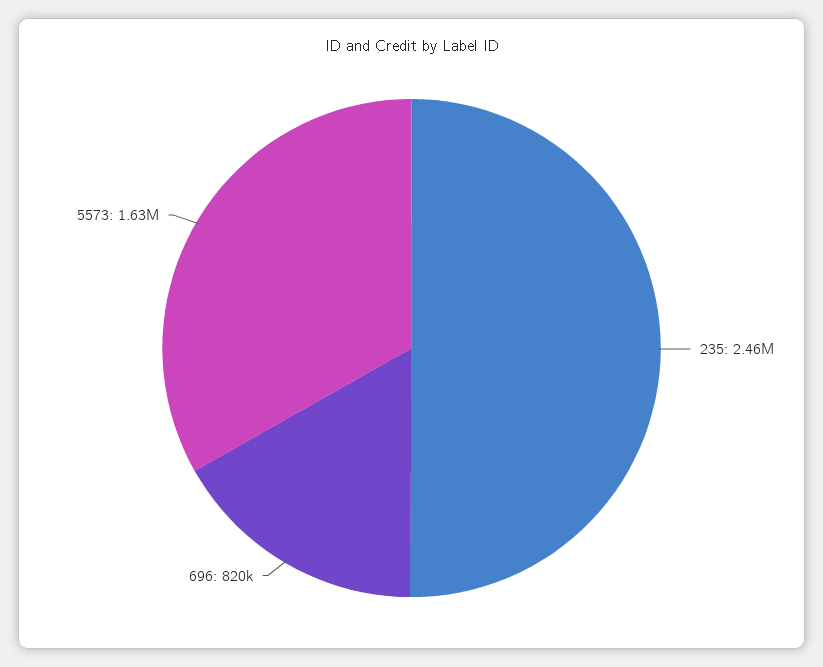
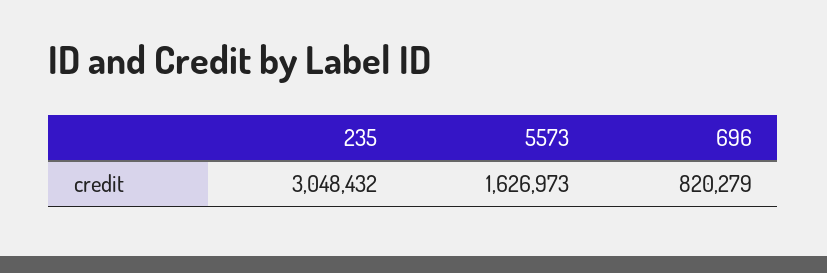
  {
-   "235": 2460000,
+   "235": 3048432,
    "696": 820279,
    "5573": 1626973
  }

